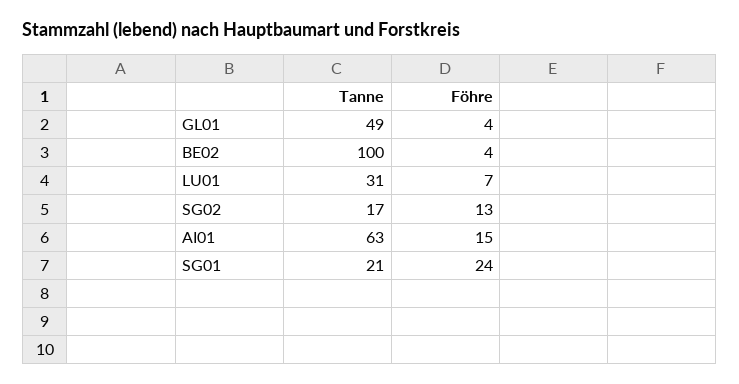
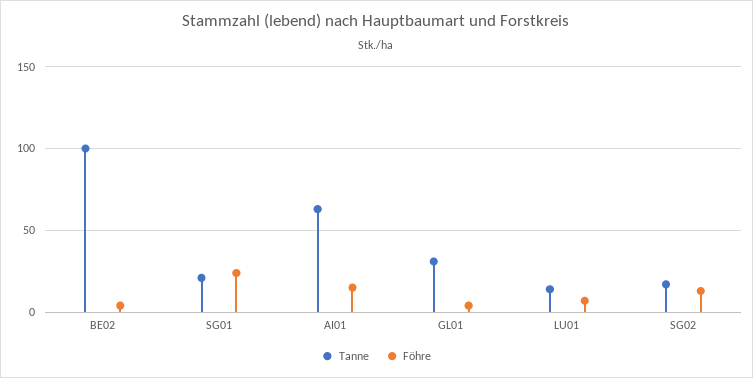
  {
    "Tanne": {
-     "GL01": 49,
+     "GL01": 30,
      "BE02": 100,
-     "LU01": 31,
+     "LU01": 15,
      "SG02": 17,
      "AI01": 63,
      "SG01": 21
    },
    "Föhre": {
      "GL01": 4,
      "BE02": 4,
      "LU01": 7,
      "SG02": 13,
      "AI01": 15,
      "SG01": 24
    }
  }

